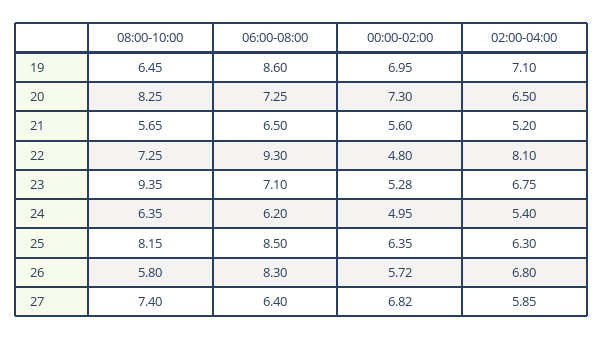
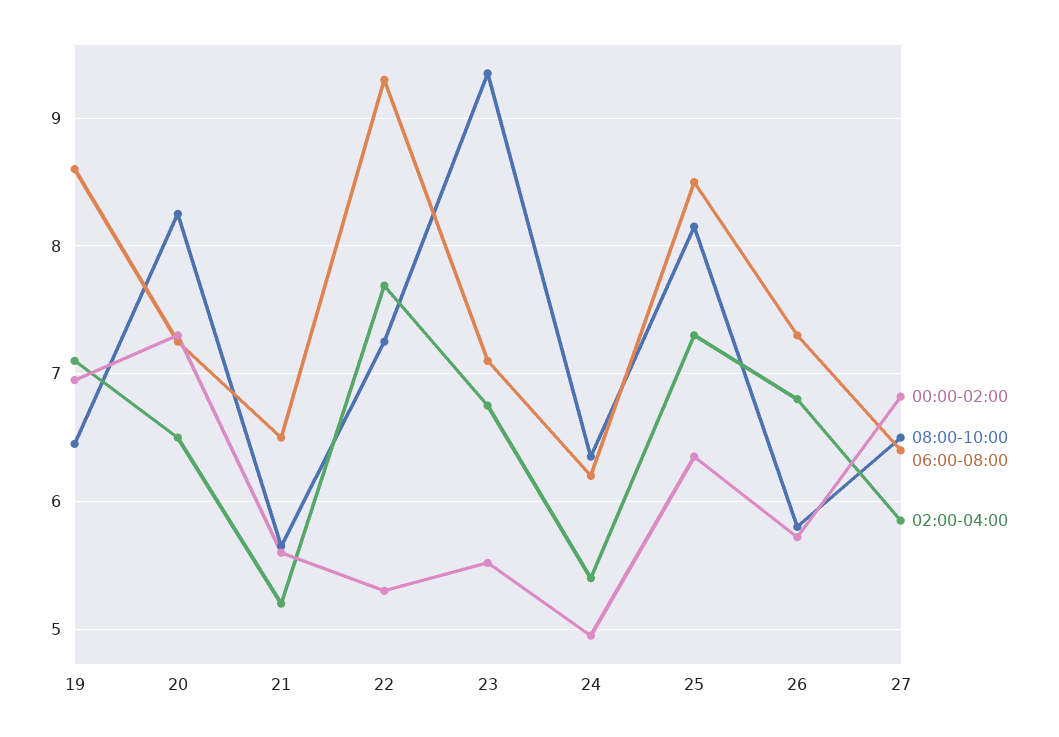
  {
    "08:00-10:00": {
      "19": 6.45,
      "20": 8.25,
      "21": 5.65,
      "22": 7.25,
      "23": 9.35,
      "24": 6.35,
      "25": 8.15,
      "26": 5.8,
-     "27": 7.4
+     "27": 6.5
    },
    "06:00-08:00": {
      "19": 8.6,
      "20": 7.25,
      "21": 6.5,
      "22": 9.3,
      "23": 7.1,
      "24": 6.2,
      "25": 8.5,
-     "26": 8.3,
+     "26": 7.3,
      "27": 6.4
    },
    "00:00-02:00": {
      "19": 6.95,
      "20": 7.3,
      "21": 5.6,
-     "22": 4.8,
+     "22": 5.3,
-     "23": 5.28,
+     "23": 5.5,
      "24": 4.95,
      "25": 6.35,
      "26": 5.72,
      "27": 6.82
    },
    "02:00-04:00": {
      "19": 7.1,
      "20": 6.5,
      "21": 5.2,
-     "22": 8.1,
+     "22": 7.7,
      "23": 6.75,
      "24": 5.4,
-     "25": 6.3,
+     "25": 7.3,
      "26": 6.8,
      "27": 5.85
    }
  }

